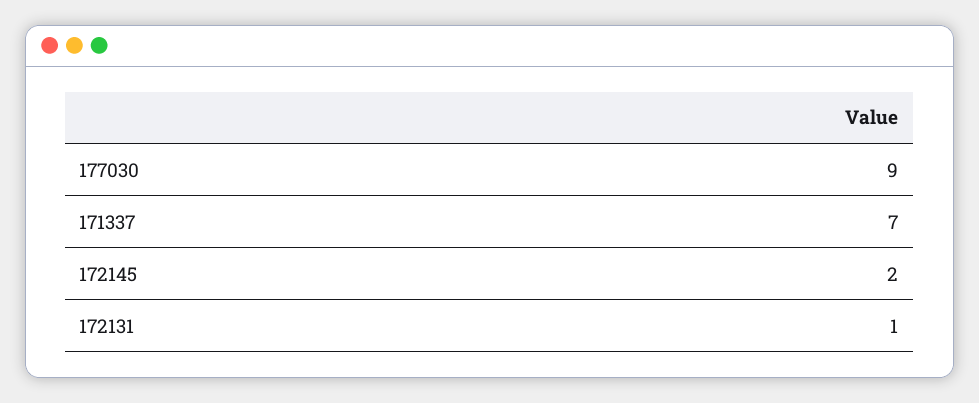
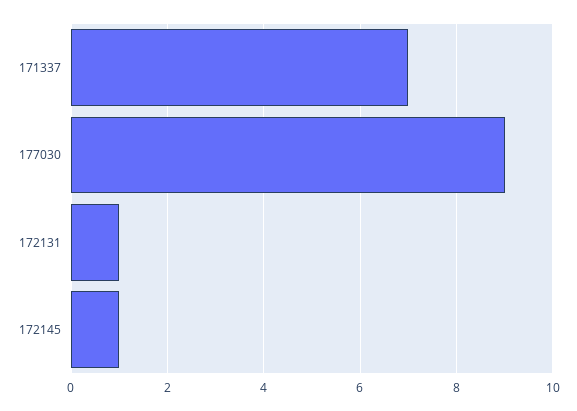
  {
    "177030": 9,
    "171337": 7,
-   "172145": 2,
+   "172145": 1,
    "172131": 1
  }

